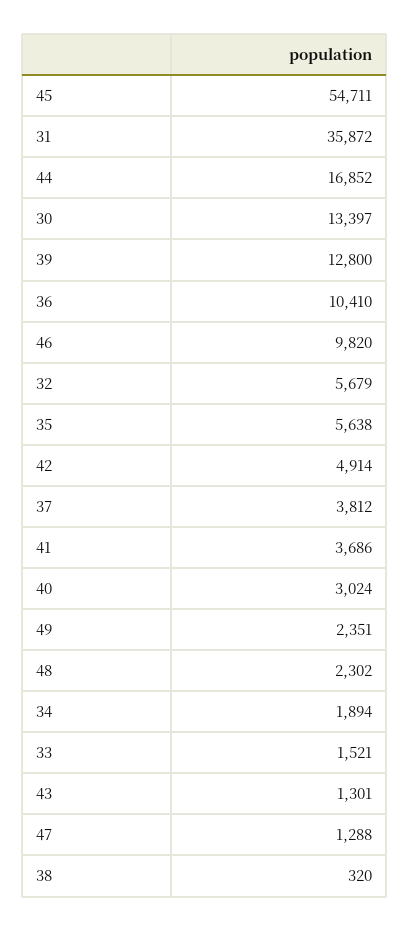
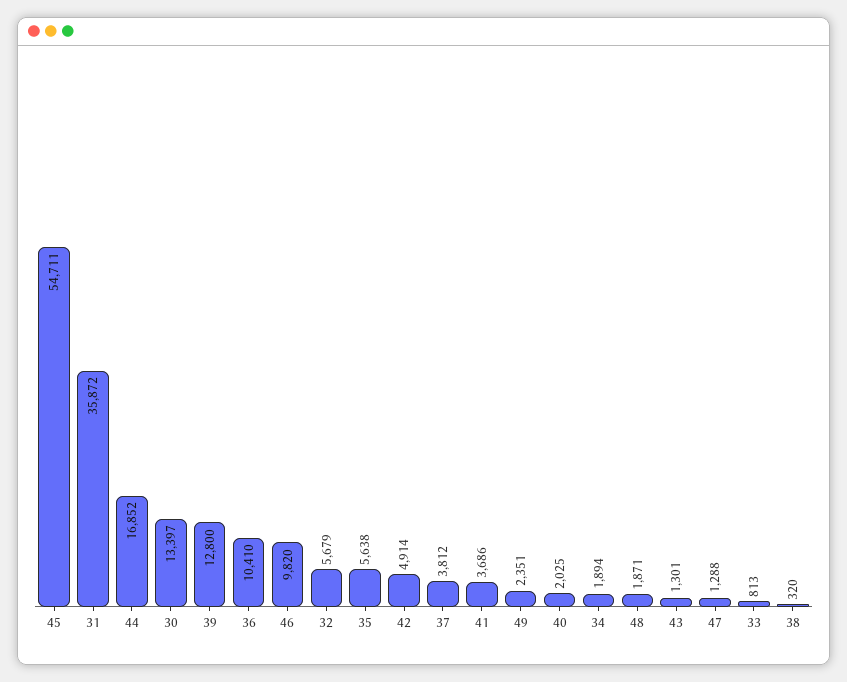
  {
    "45": 54711,
    "31": 35872,
    "44": 16852,
    "30": 13397,
    "39": 12800,
    "36": 10410,
    "46": 9820,
    "32": 5679,
    "35": 5638,
    "42": 4914,
    "37": 3812,
    "41": 3686,
-   "40": 3024,
+   "40": 2025,
    "49": 2351,
-   "48": 2302,
+   "48": 1871,
    "34": 1894,
-   "33": 1521,
+   "33": 813,
    "43": 1301,
    "47": 1288,
    "38": 320
  }

